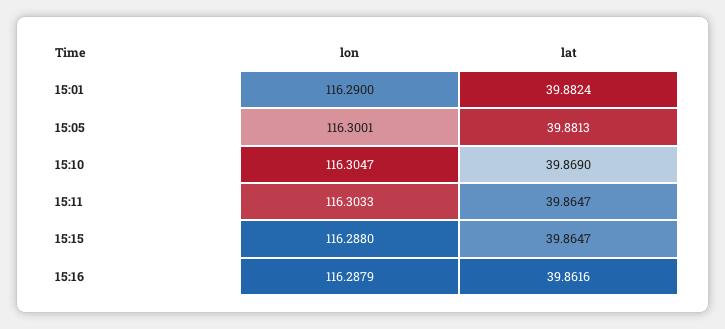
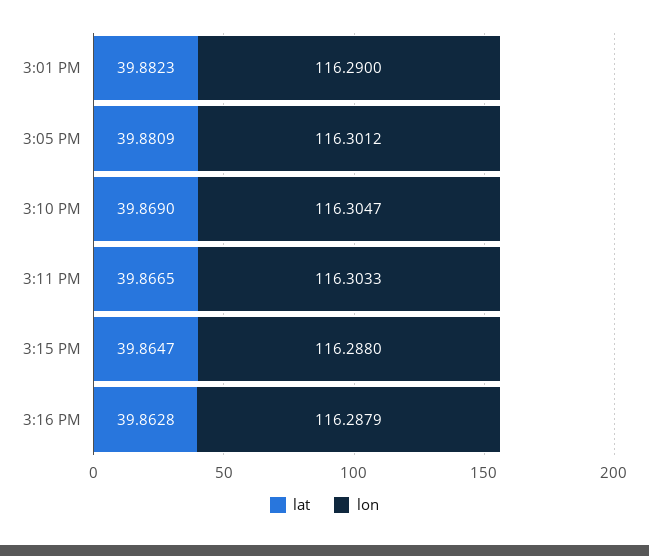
  {
    "lon": {
      "15:01": 116.29,
-     "15:05": 116.3001,
+     "15:05": 116.3012,
      "15:10": 116.3047,
      "15:11": 116.3033,
      "15:15": 116.288,
      "15:16": 116.2879
    },
    "lat": {
-     "15:01": 39.8824,
+     "15:01": 39.8823,
-     "15:05": 39.8813,
+     "15:05": 39.8809,
      "15:10": 39.869,
-     "15:11": 39.8647,
+     "15:11": 39.8665,
      "15:15": 39.8647,
-     "15:16": 39.8616
+     "15:16": 39.8628
    }
  }

